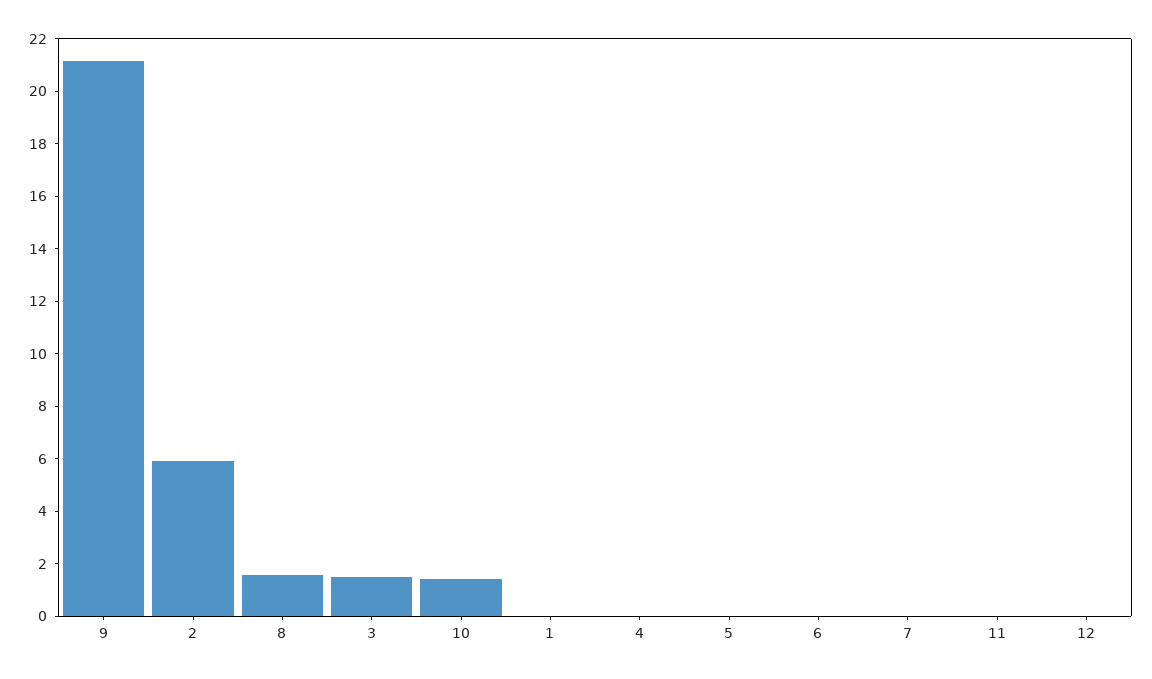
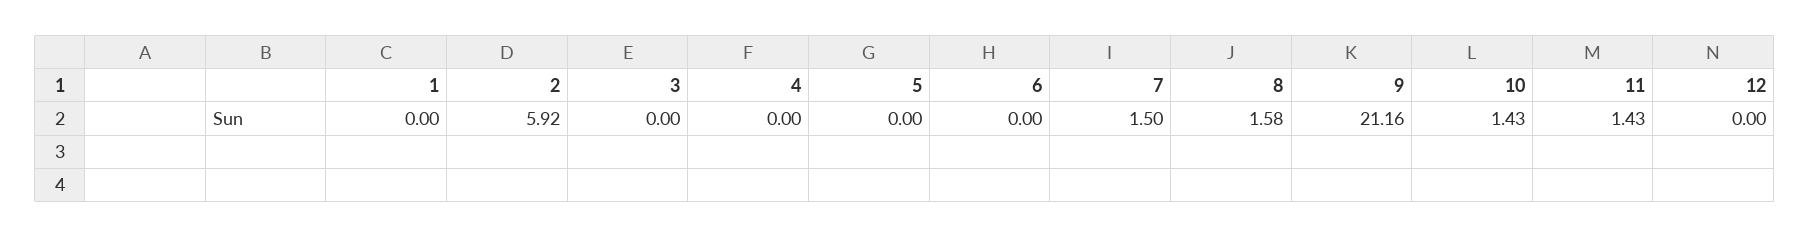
  {
    "9": 21.16,
    "2": 5.92,
    "8": 1.58,
-   "3": 1.5,
+   "3": 0,
    "10": 1.43,
    "1": 0,
    "4": 0,
    "5": 0,
    "6": 0,
-   "7": 0,
+   "7": 1.5,
-   "11": 0,
+   "11": 1.43,
    "12": 0
  }

